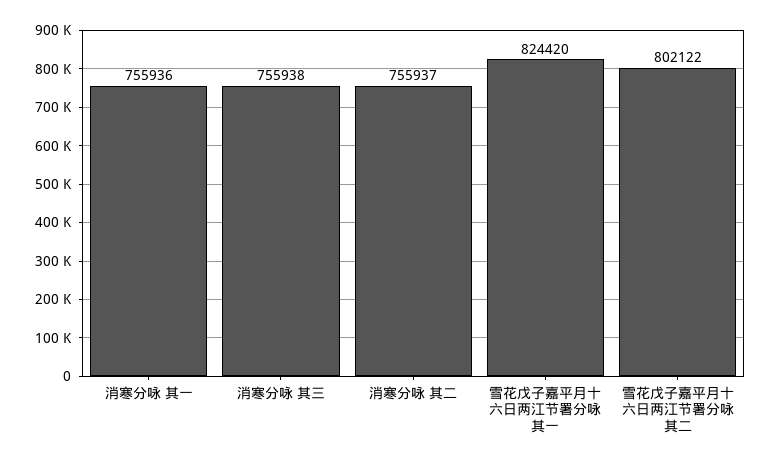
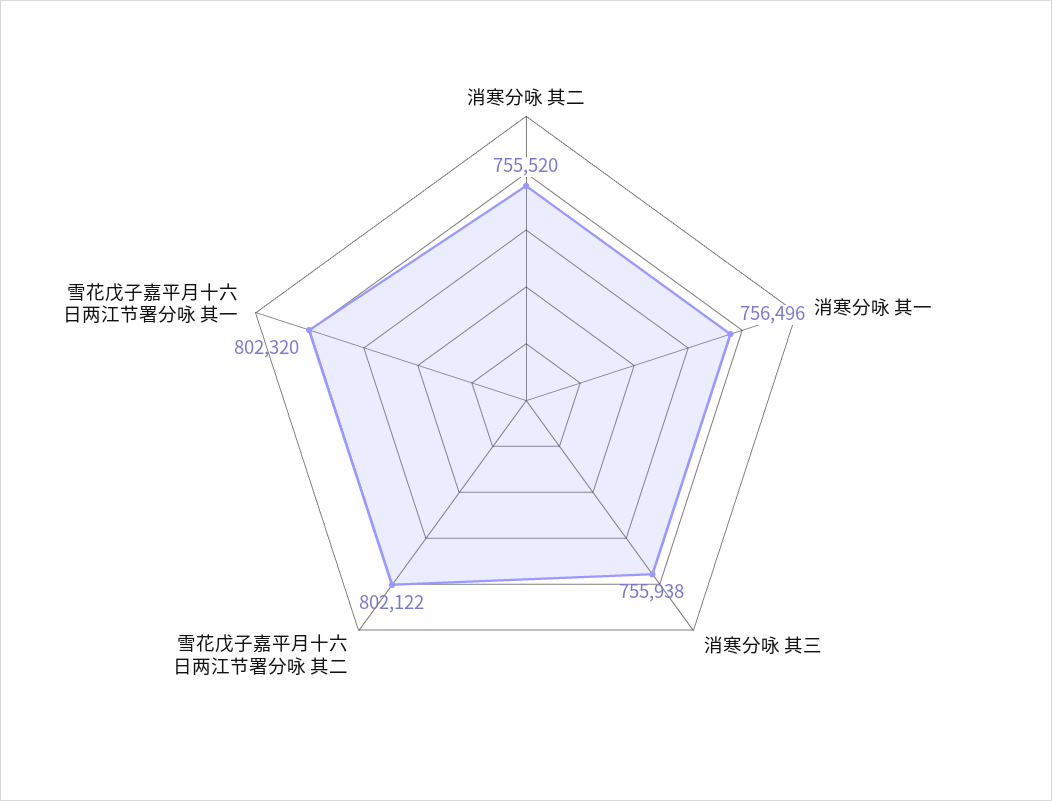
  {
-   "消寒分咏 其一": 755936,
+   "消寒分咏 其一": 756496,
    "消寒分咏 其三": 755938,
-   "消寒分咏 其二": 755937,
+   "消寒分咏 其二": 755520,
-   "雪花戊子嘉平月十六日两江节署分咏 其一": 824420,
+   "雪花戊子嘉平月十六日两江节署分咏 其一": 802320,
    "雪花戊子嘉平月十六日两江节署分咏 其二": 802122
  }

